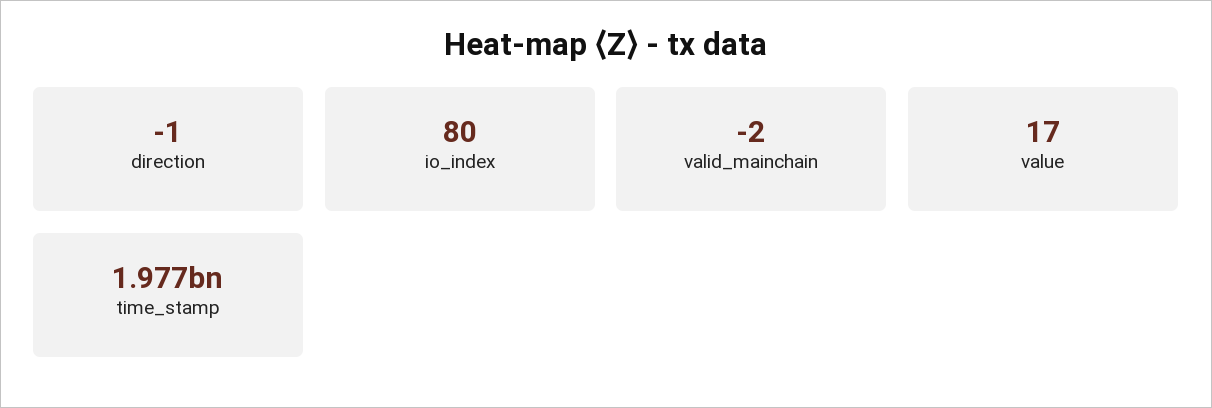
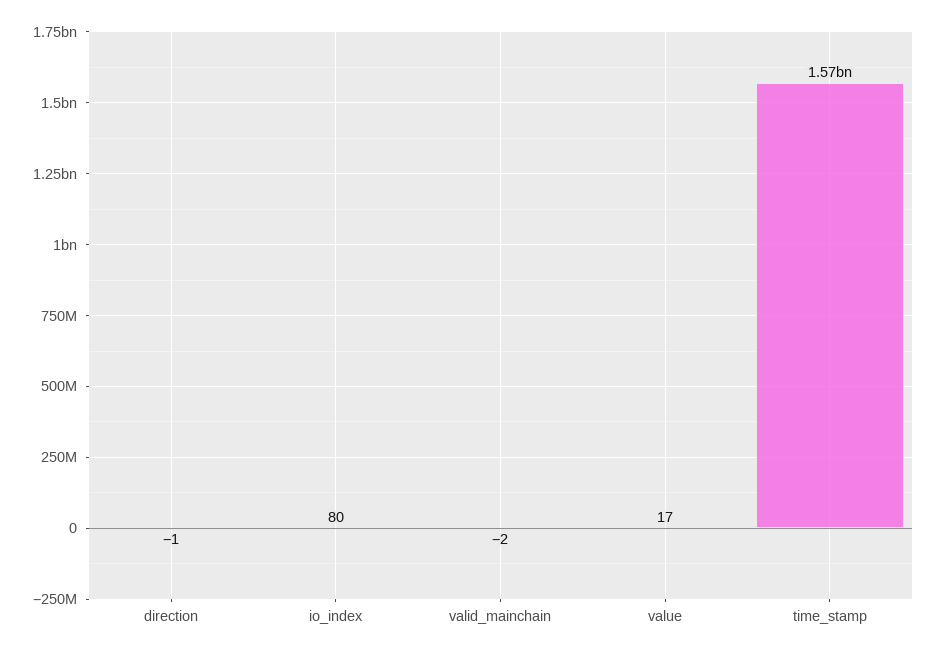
  {
    "direction": -1,
    "io_index": 80,
    "valid_mainchain": -2,
    "value": 17,
-   "time_stamp": 1977000000
+   "time_stamp": 1570000000
  }

